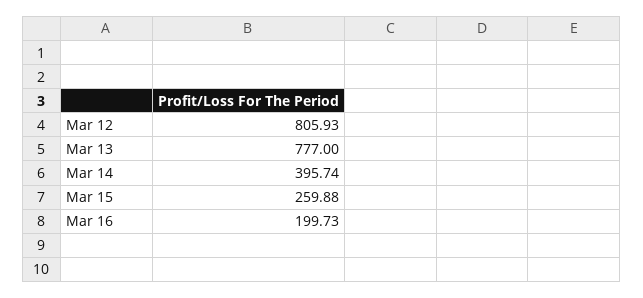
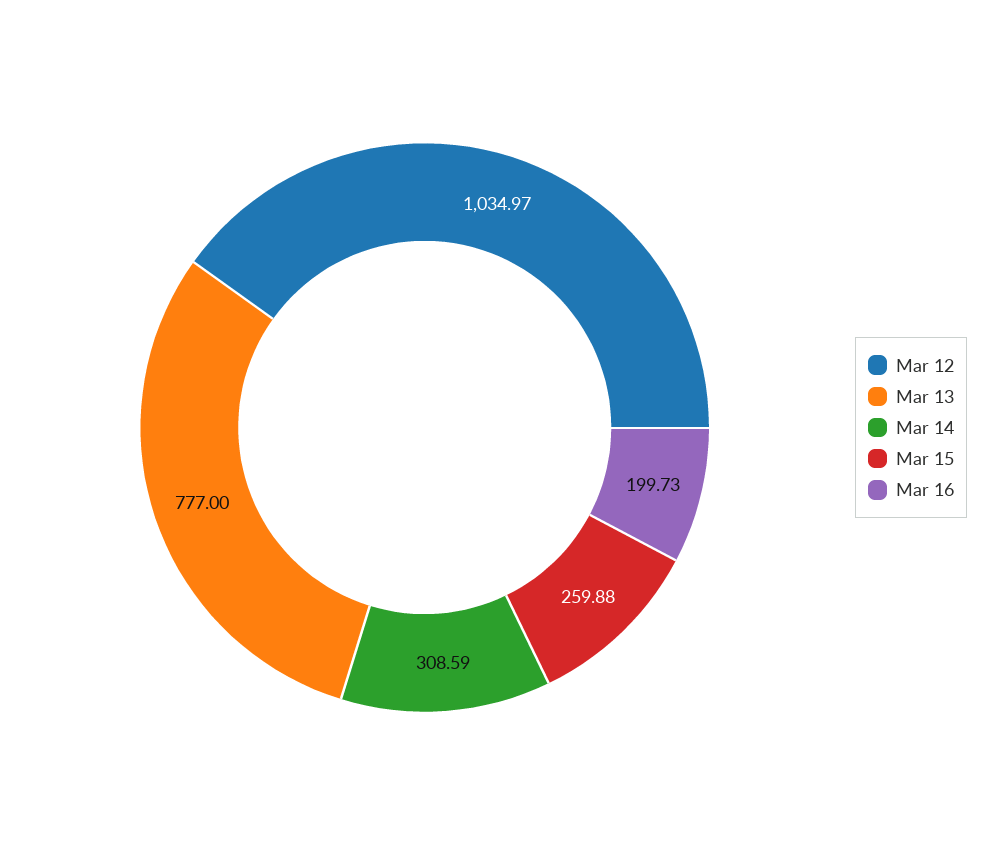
  {
-   "Mar 12": 805.93,
+   "Mar 12": 1034.97,
    "Mar 13": 777,
-   "Mar 14": 395.74,
+   "Mar 14": 308.59,
    "Mar 15": 259.88,
    "Mar 16": 199.73
  }

